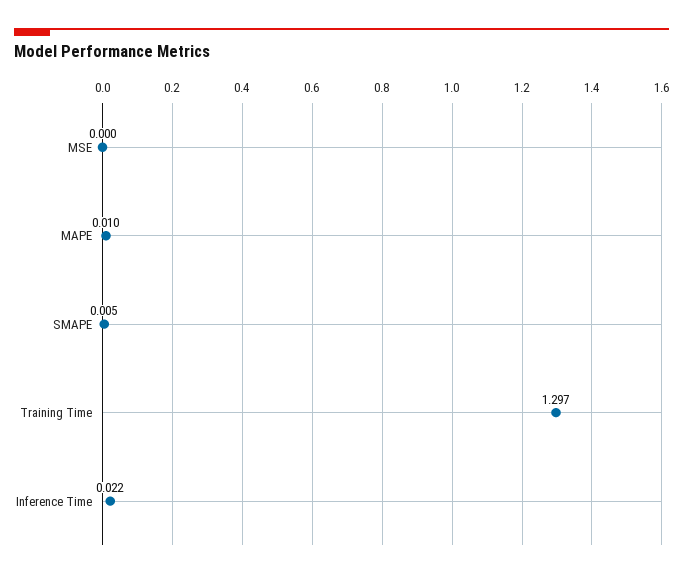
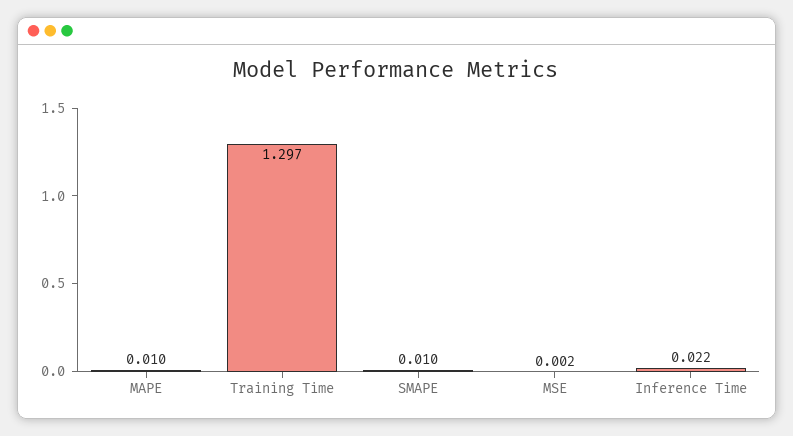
  {
-   "MSE": 0,
+   "MSE": 0.002,
    "MAPE": 0.01,
-   "SMAPE": 0.005,
+   "SMAPE": 0.01,
    "Training Time": 1.297,
    "Inference Time": 0.022
  }

